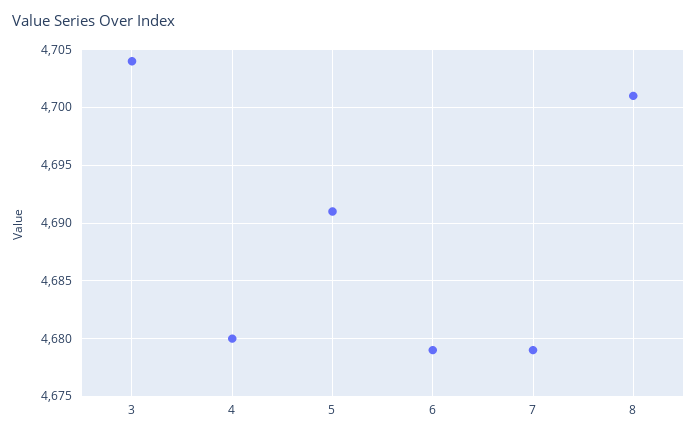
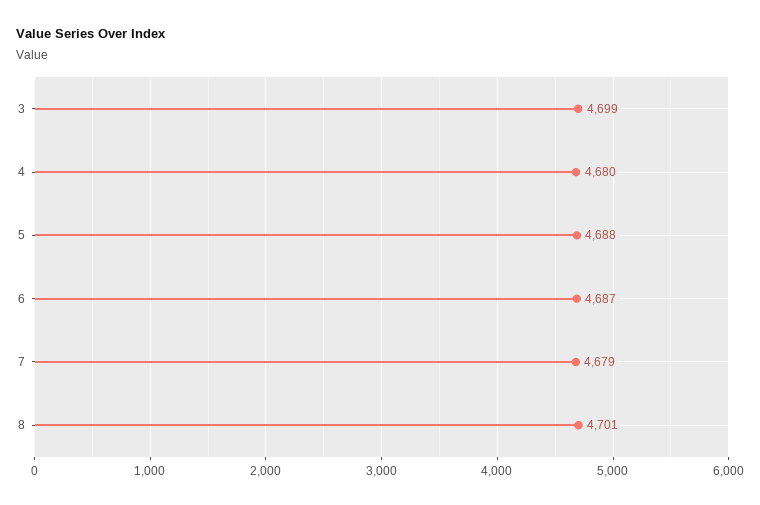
  {
-   "3": 4704,
+   "3": 4699,
    "4": 4680,
-   "5": 4691,
+   "5": 4688,
-   "6": 4679,
+   "6": 4687,
    "7": 4679,
    "8": 4701
  }

